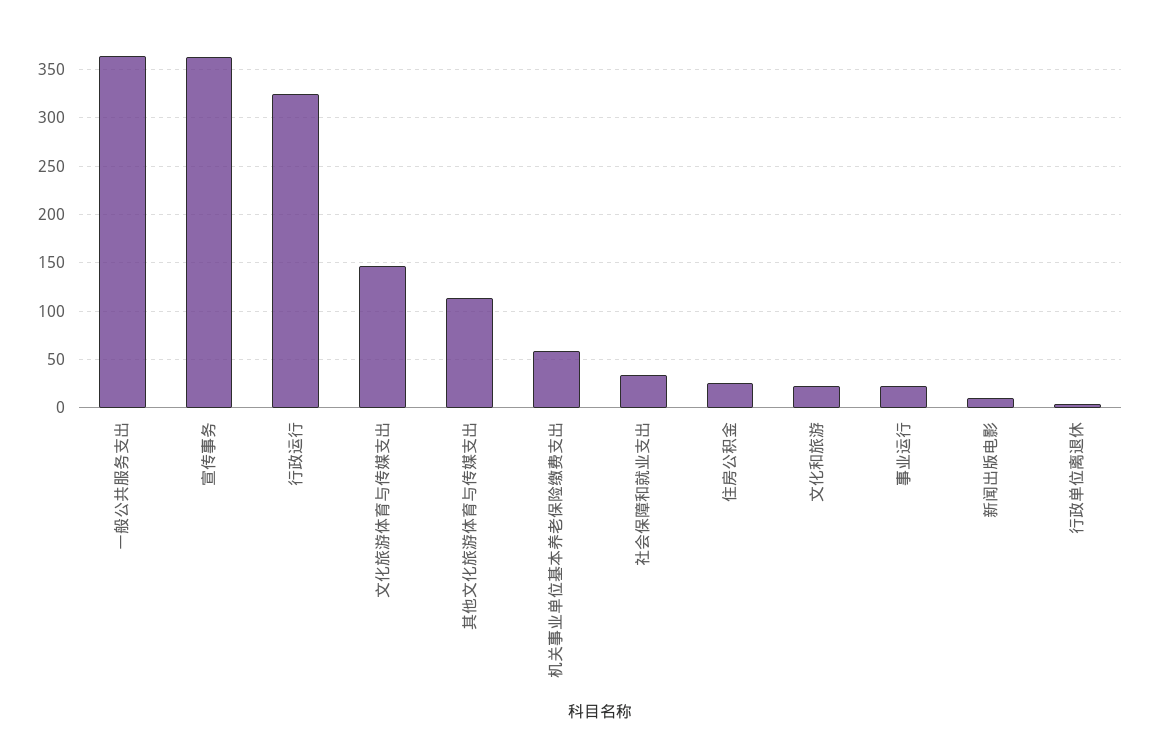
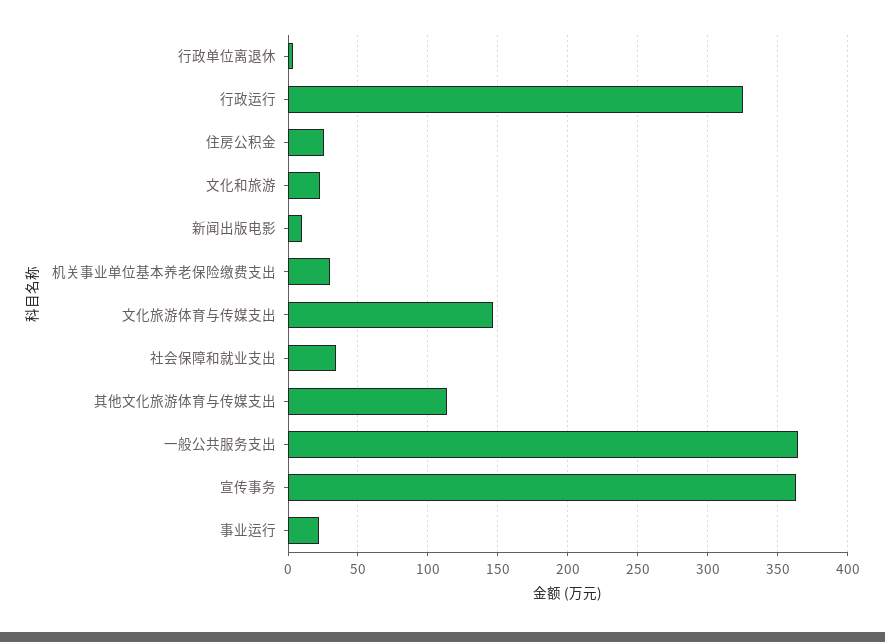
  {
    "一般公共服务支出": 365,
    "宣传事务": 365,
    "行政运行": 325,
    "文化旅游体育与传媒支出": 145,
    "其他文化旅游体育与传媒支出": 115,
-   "机关事业单位基本养老保险缴费支出": 60,
+   "机关事业单位基本养老保险缴费支出": 30,
    "社会保障和就业支出": 35,
    "住房公积金": 25,
    "文化和旅游": 25,
    "事业运行": 20,
    "新闻出版电影": 10,
    "行政单位离退休": 5
  }

